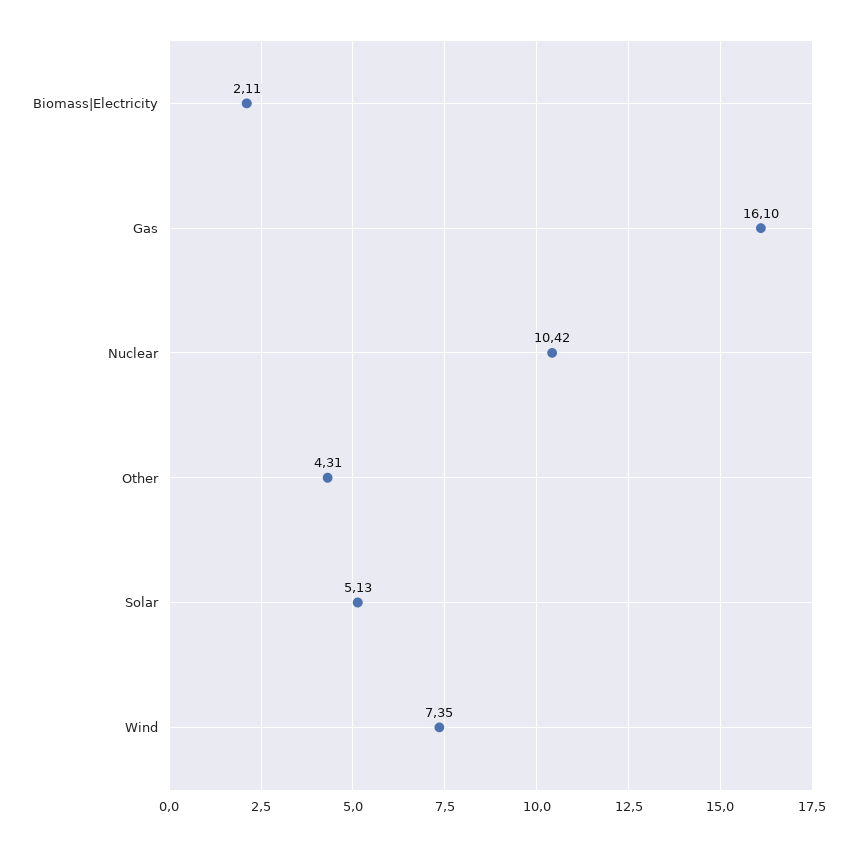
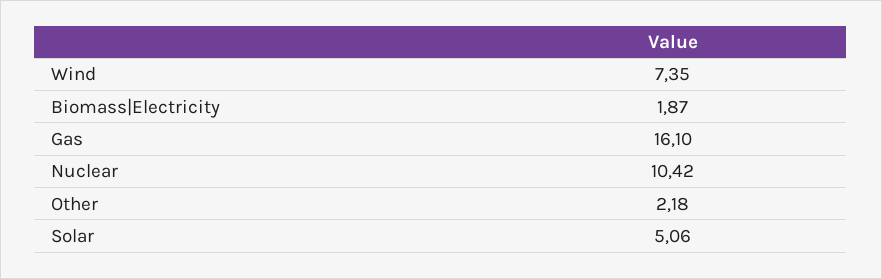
  {
-   "Biomass|Electricity": 2.11,
+   "Biomass|Electricity": 1.87,
    "Gas": 16.1,
    "Nuclear": 10.42,
-   "Other": 4.31,
+   "Other": 2.18,
-   "Solar": 5.13,
+   "Solar": 5.06,
    "Wind": 7.35
  }

